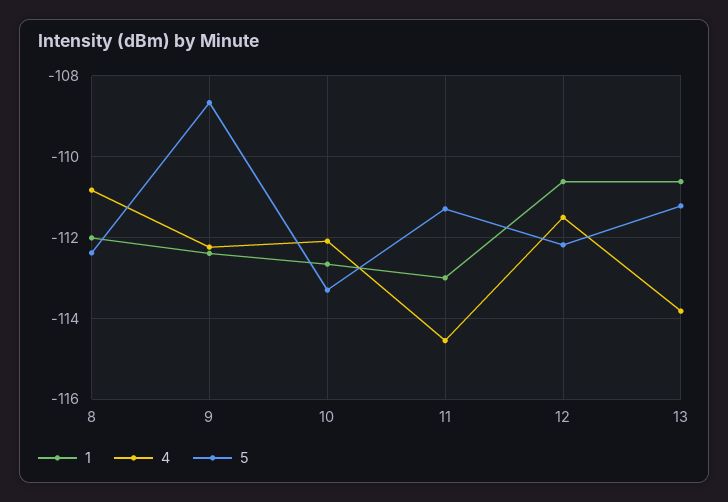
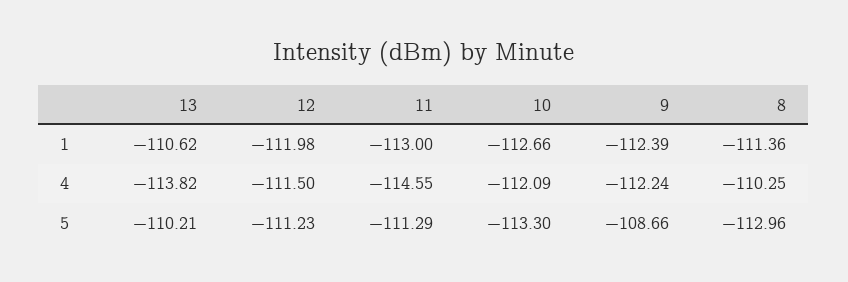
  {
    "1": {
-     "8": -112,
+     "8": -111.36,
      "9": -112.39,
      "10": -112.66,
      "11": -113,
-     "12": -110.6,
+     "12": -111.98,
      "13": -110.62
    },
    "4": {
-     "8": -110.8,
+     "8": -110.25,
      "9": -112.24,
      "10": -112.09,
      "11": -114.55,
      "12": -111.5,
      "13": -113.82
    },
    "5": {
-     "8": -112.4,
+     "8": -112.96,
      "9": -108.66,
      "10": -113.3,
      "11": -111.29,
-     "12": -112.2,
+     "12": -111.23,
-     "13": -111.2
+     "13": -110.21
    }
  }

